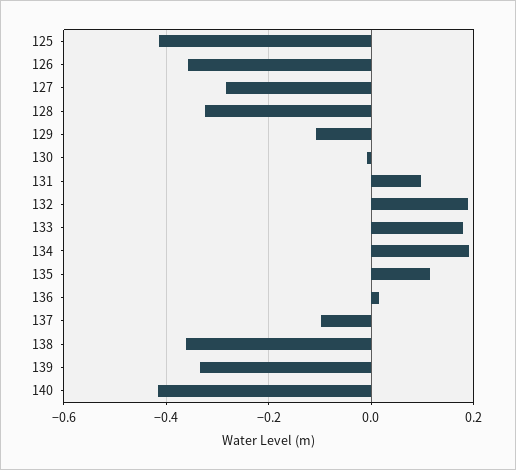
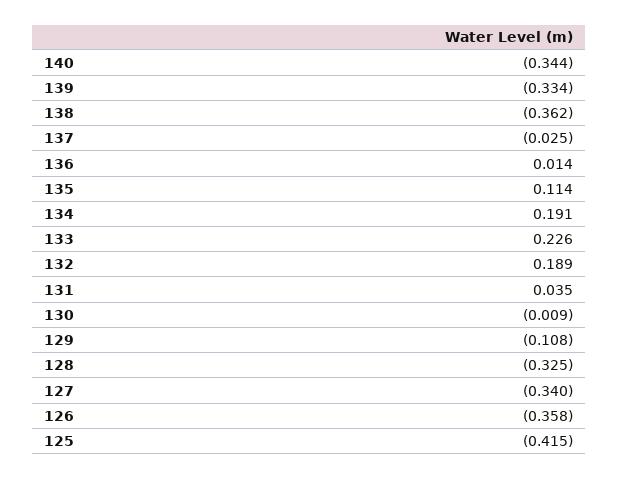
  {
    "125": -0.415,
    "126": -0.358,
-   "127": -0.28,
+   "127": -0.34,
    "128": -0.325,
    "129": -0.108,
    "130": -0.009,
-   "131": 0.1,
+   "131": 0.035,
    "132": 0.189,
-   "133": 0.18,
+   "133": 0.226,
    "134": 0.191,
    "135": 0.114,
    "136": 0.014,
-   "137": -0.1,
+   "137": -0.025,
    "138": -0.362,
    "139": -0.334,
-   "140": -0.42
+   "140": -0.344
  }

